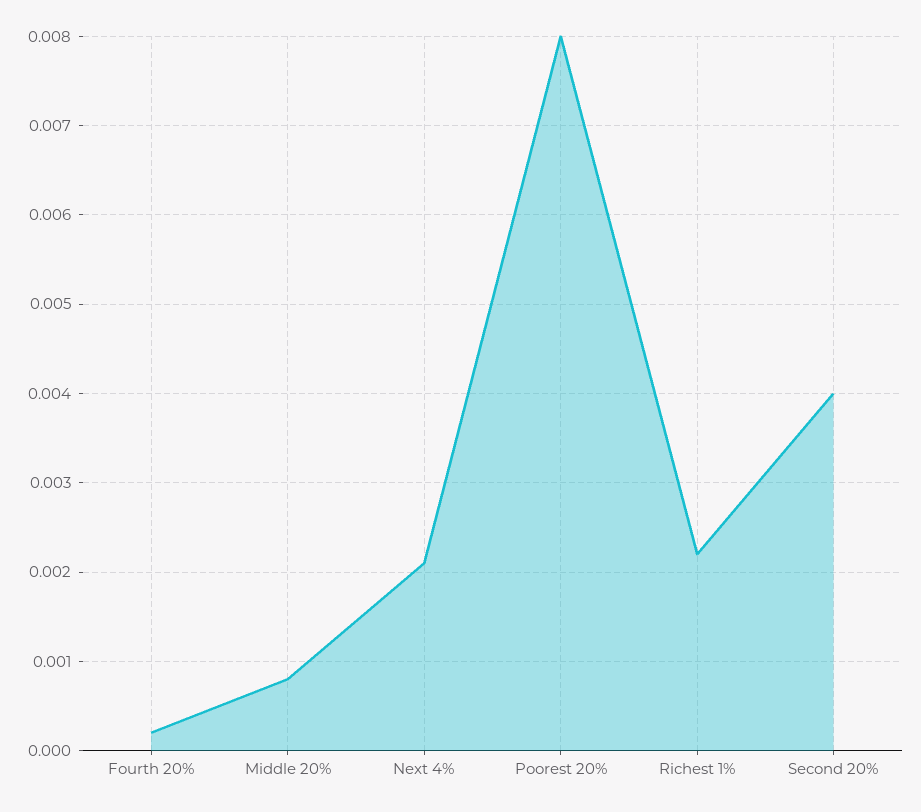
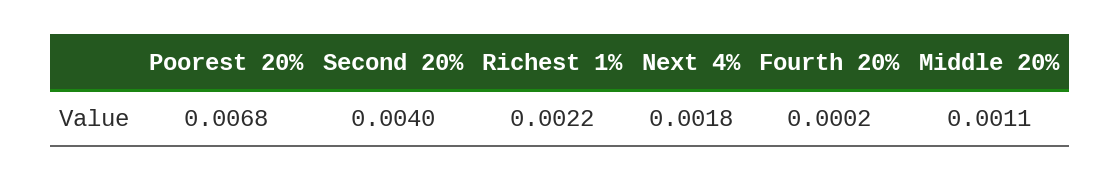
  {
    "Fourth 20%": 0.0002,
-   "Middle 20%": 0.0008,
+   "Middle 20%": 0.0011,
-   "Next 4%": 0.0021,
+   "Next 4%": 0.0018,
-   "Poorest 20%": 0.008,
+   "Poorest 20%": 0.0068,
    "Richest 1%": 0.0022,
    "Second 20%": 0.004
  }

